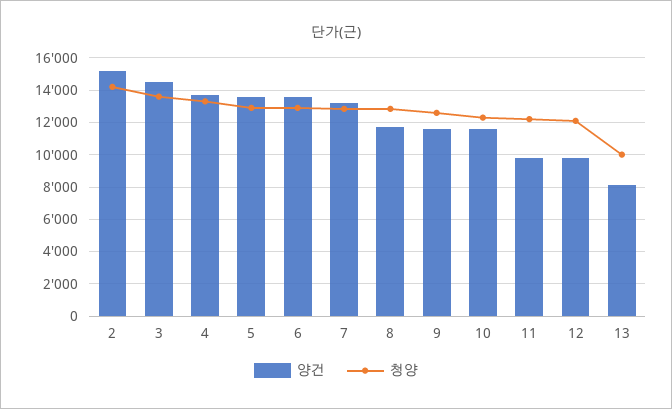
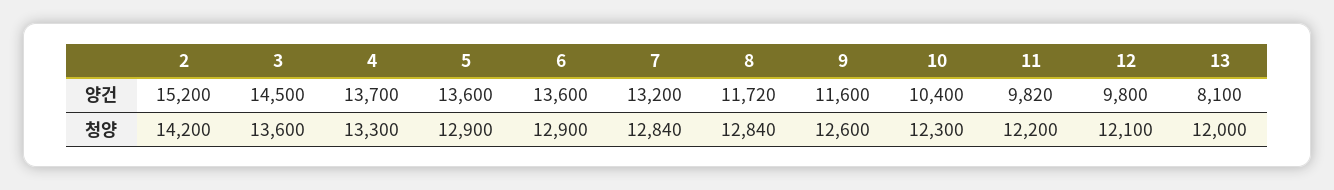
  {
    "양건": {
      "2": 15200,
      "3": 14500,
      "4": 13700,
      "5": 13600,
      "6": 13600,
      "7": 13200,
      "8": 11720,
      "9": 11600,
-     "10": 11500,
+     "10": 10400,
      "11": 9820,
      "12": 9800,
      "13": 8100
    },
    "청양": {
      "2": 14200,
      "3": 13600,
      "4": 13300,
      "5": 12900,
      "6": 12900,
      "7": 12840,
      "8": 12840,
      "9": 12600,
      "10": 12300,
      "11": 12200,
      "12": 12100,
-     "13": 10000
+     "13": 12000
    }
  }

